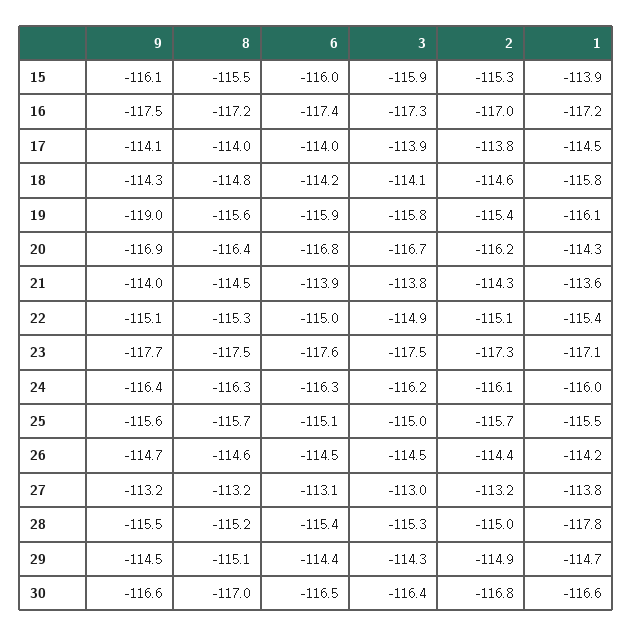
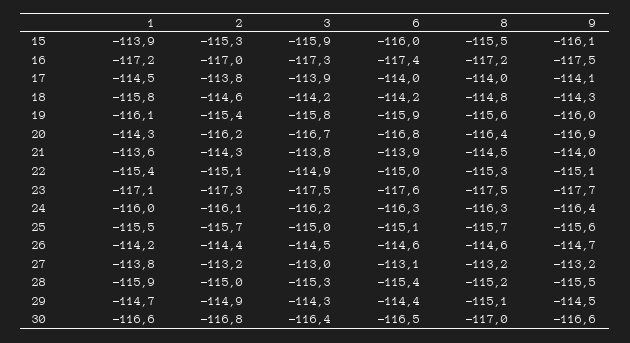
  {
    "9": {
      "15": -116.1,
      "16": -117.5,
      "17": -114.1,
      "18": -114.3,
-     "19": -119,
+     "19": -116,
      "20": -116.9,
      "21": -114,
      "22": -115.1,
      "23": -117.7,
      "24": -116.4,
      "25": -115.6,
      "26": -114.7,
      "27": -113.2,
      "28": -115.5,
      "29": -114.5,
      "30": -116.6
    },
    "8": {
      "15": -115.5,
      "16": -117.2,
      "17": -114,
      "18": -114.8,
      "19": -115.6,
      "20": -116.4,
      "21": -114.5,
      "22": -115.3,
      "23": -117.5,
      "24": -116.3,
      "25": -115.7,
      "26": -114.6,
      "27": -113.2,
      "28": -115.2,
      "29": -115.1,
      "30": -117
    },
    "6": {
      "15": -116,
      "16": -117.4,
      "17": -114,
      "18": -114.2,
      "19": -115.9,
      "20": -116.8,
      "21": -113.9,
      "22": -115,
      "23": -117.6,
      "24": -116.3,
      "25": -115.1,
-     "26": -114.5,
+     "26": -114.6,
      "27": -113.1,
      "28": -115.4,
      "29": -114.4,
      "30": -116.5
    },
    "3": {
      "15": -115.9,
      "16": -117.3,
      "17": -113.9,
-     "18": -114.1,
+     "18": -114.2,
      "19": -115.8,
      "20": -116.7,
      "21": -113.8,
      "22": -114.9,
      "23": -117.5,
      "24": -116.2,
      "25": -115,
      "26": -114.5,
      "27": -113,
      "28": -115.3,
      "29": -114.3,
      "30": -116.4
    },
    "2": {
      "15": -115.3,
      "16": -117,
      "17": -113.8,
      "18": -114.6,
      "19": -115.4,
      "20": -116.2,
      "21": -114.3,
      "22": -115.1,
      "23": -117.3,
      "24": -116.1,
      "25": -115.7,
      "26": -114.4,
      "27": -113.2,
      "28": -115,
      "29": -114.9,
      "30": -116.8
    },
    "1": {
      "15": -113.9,
      "16": -117.2,
      "17": -114.5,
      "18": -115.8,
      "19": -116.1,
      "20": -114.3,
      "21": -113.6,
      "22": -115.4,
      "23": -117.1,
      "24": -116,
      "25": -115.5,
      "26": -114.2,
      "27": -113.8,
-     "28": -117.8,
+     "28": -115.9,
      "29": -114.7,
      "30": -116.6
    }
  }

